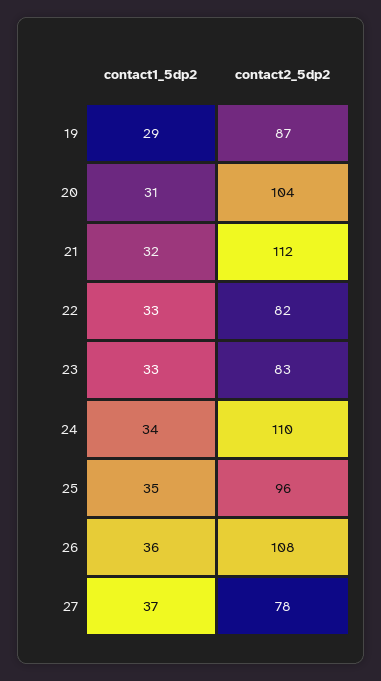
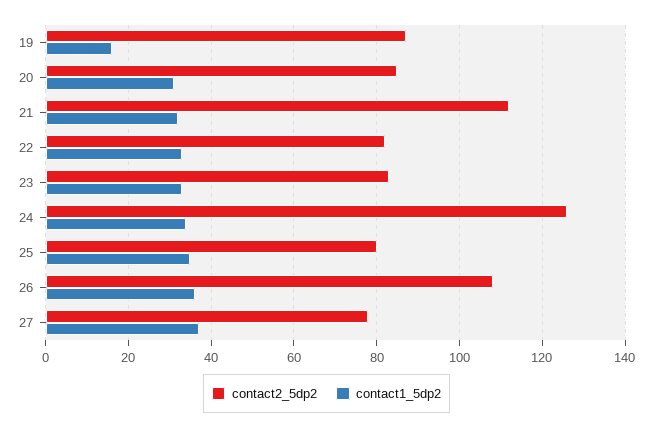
  {
    "contact1_5dp2": {
-     "19": 29,
+     "19": 15,
      "20": 31,
      "21": 32,
      "22": 33,
      "23": 33,
      "24": 34,
      "25": 35,
      "26": 36,
      "27": 37
    },
    "contact2_5dp2": {
      "19": 87,
-     "20": 104,
+     "20": 85,
      "21": 112,
      "22": 82,
      "23": 83,
-     "24": 110,
+     "24": 125,
-     "25": 96,
+     "25": 80,
      "26": 108,
      "27": 78
    }
  }

